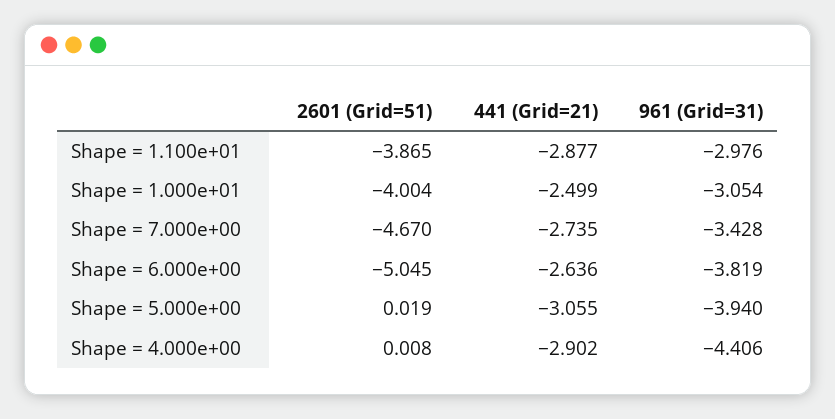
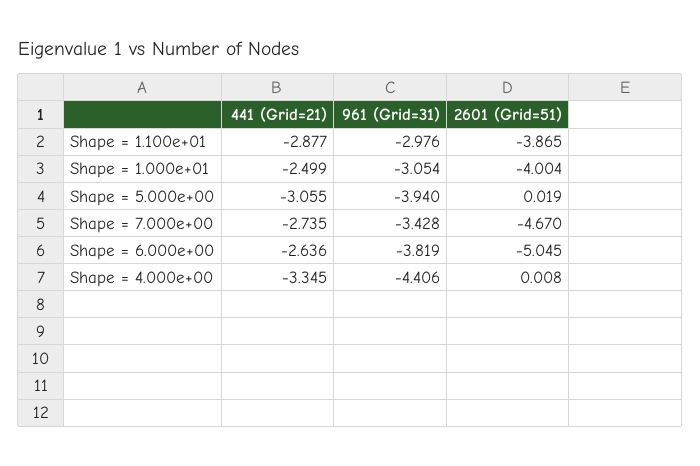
  {
    "2601 (Grid=51)": {
      "Shape = 1.100e+01": -3.865,
      "Shape = 1.000e+01": -4.004,
      "Shape = 7.000e+00": -4.67,
      "Shape = 6.000e+00": -5.045,
      "Shape = 5.000e+00": 0.019,
      "Shape = 4.000e+00": 0.008
    },
    "441 (Grid=21)": {
      "Shape = 1.100e+01": -2.877,
      "Shape = 1.000e+01": -2.499,
      "Shape = 7.000e+00": -2.735,
      "Shape = 6.000e+00": -2.636,
      "Shape = 5.000e+00": -3.055,
-     "Shape = 4.000e+00": -2.902
+     "Shape = 4.000e+00": -3.345
    },
    "961 (Grid=31)": {
      "Shape = 1.100e+01": -2.976,
      "Shape = 1.000e+01": -3.054,
      "Shape = 7.000e+00": -3.428,
      "Shape = 6.000e+00": -3.819,
      "Shape = 5.000e+00": -3.94,
      "Shape = 4.000e+00": -4.406
    }
  }

